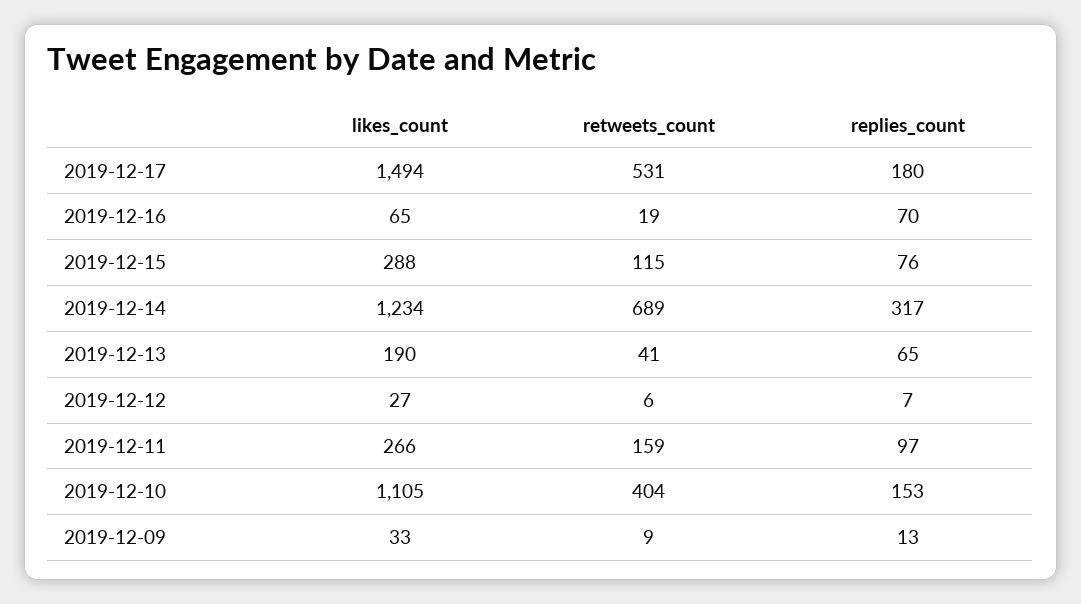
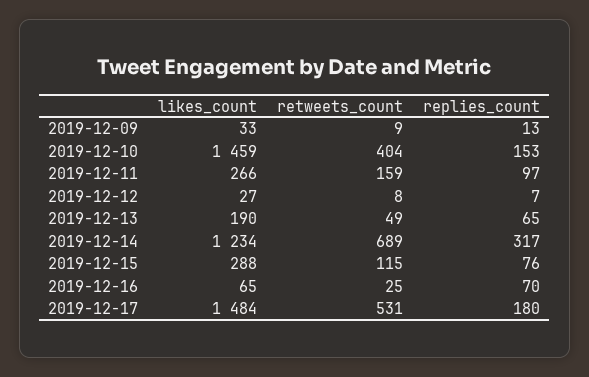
  {
    "likes_count": {
-     "2019-12-17": 1494,
+     "2019-12-17": 1484,
      "2019-12-16": 65,
      "2019-12-15": 288,
      "2019-12-14": 1234,
      "2019-12-13": 190,
      "2019-12-12": 27,
      "2019-12-11": 266,
-     "2019-12-10": 1105,
+     "2019-12-10": 1459,
      "2019-12-09": 33
    },
    "retweets_count": {
      "2019-12-17": 531,
-     "2019-12-16": 19,
+     "2019-12-16": 25,
      "2019-12-15": 115,
      "2019-12-14": 689,
-     "2019-12-13": 41,
+     "2019-12-13": 49,
-     "2019-12-12": 6,
+     "2019-12-12": 8,
      "2019-12-11": 159,
      "2019-12-10": 404,
      "2019-12-09": 9
    },
    "replies_count": {
      "2019-12-17": 180,
      "2019-12-16": 70,
      "2019-12-15": 76,
      "2019-12-14": 317,
      "2019-12-13": 65,
      "2019-12-12": 7,
      "2019-12-11": 97,
      "2019-12-10": 153,
      "2019-12-09": 13
    }
  }

